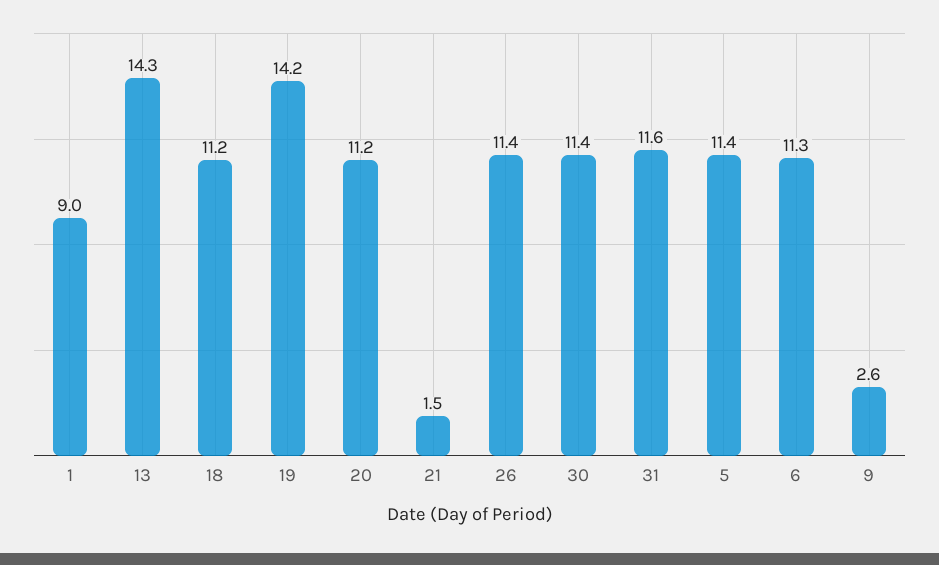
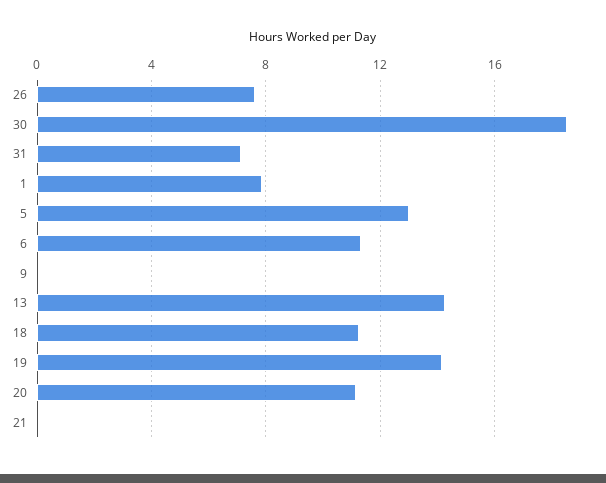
  {
-   "1": 9,
+   "1": 8,
    "13": 14.3,
    "18": 11.2,
    "19": 14.2,
    "20": 11.2,
-   "21": 1.5,
+   "21": 0,
-   "26": 11.4,
+   "26": 7.5,
-   "30": 11.4,
+   "30": 18.5,
-   "31": 11.6,
+   "31": 7,
-   "5": 11.4,
+   "5": 13,
    "6": 11.3,
-   "9": 2.6
+   "9": 0
  }

